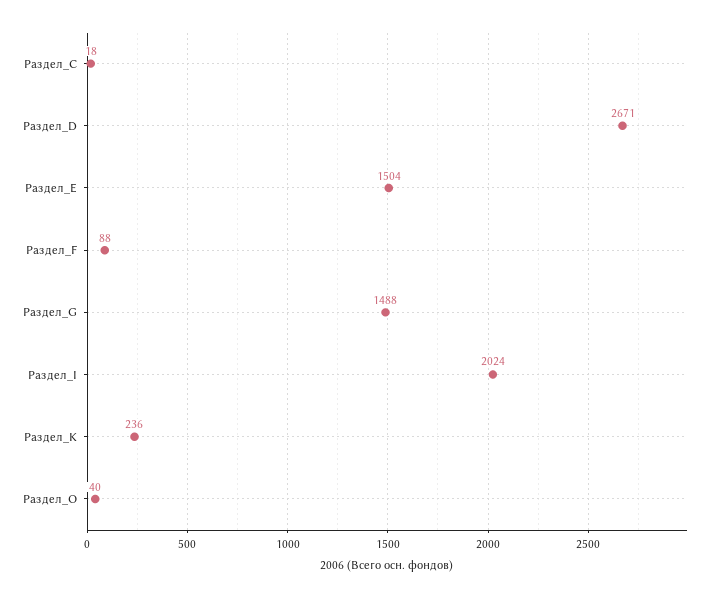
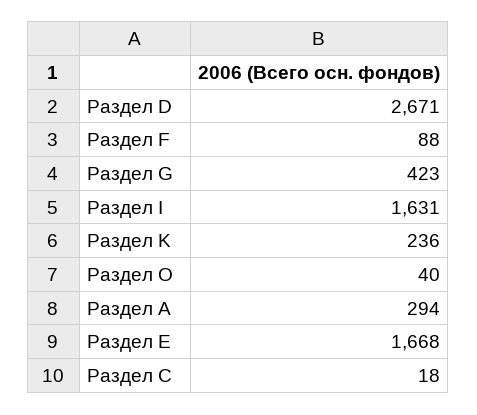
  {
    "Раздел_С": 18,
    "Раздел_D": 2671,
-   "Раздел_Е": 1504,
+   "Раздел_Е": 1668,
    "Раздел_F": 88,
-   "Раздел_G": 1488,
+   "Раздел_G": 423,
-   "Раздел_I": 2024,
+   "Раздел_I": 1631,
    "Раздел_K": 236,
-   "Раздел_O": 40
+   "Раздел_O": 40,
+   "Раздел А": 294
  }

